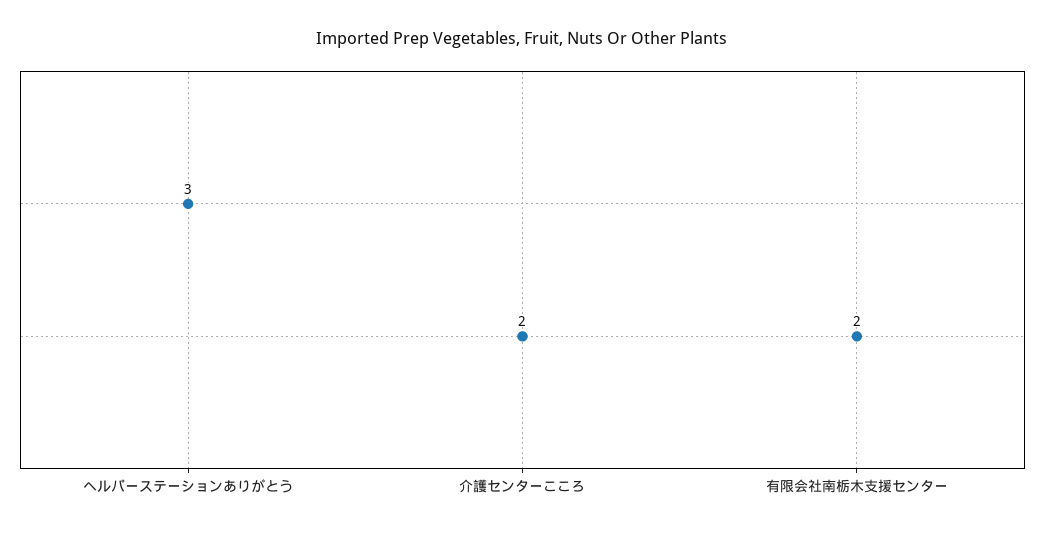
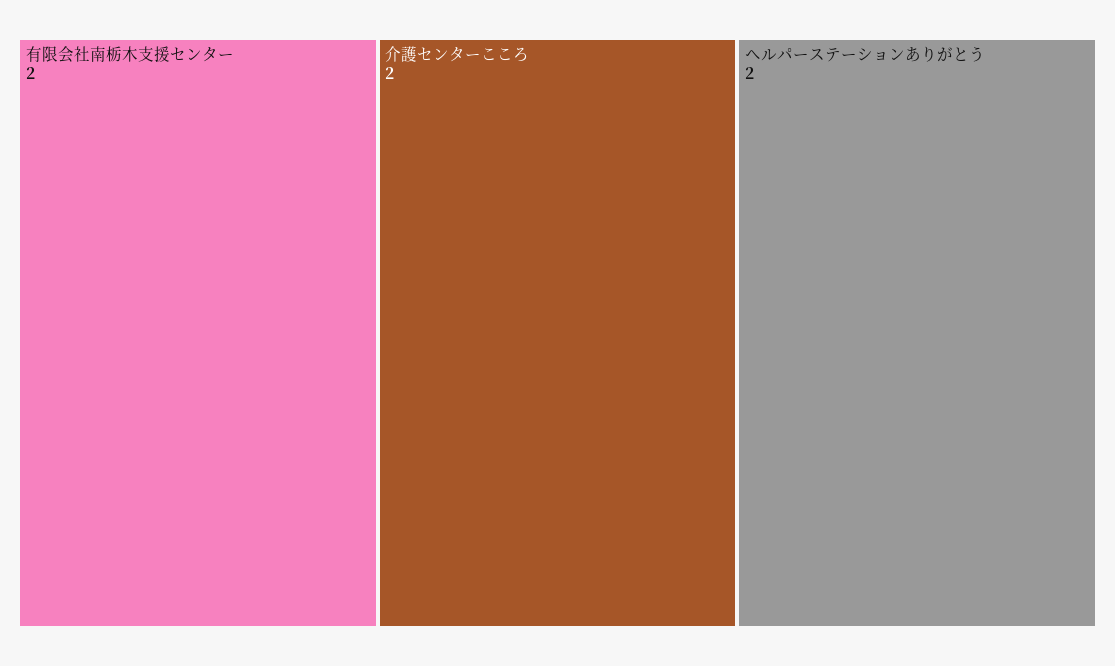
  {
-   "ヘルパーステーションありがとう": 3,
+   "ヘルパーステーションありがとう": 2,
    "介護センターこころ": 2,
    "有限会社南栃木支援センター": 2
  }

